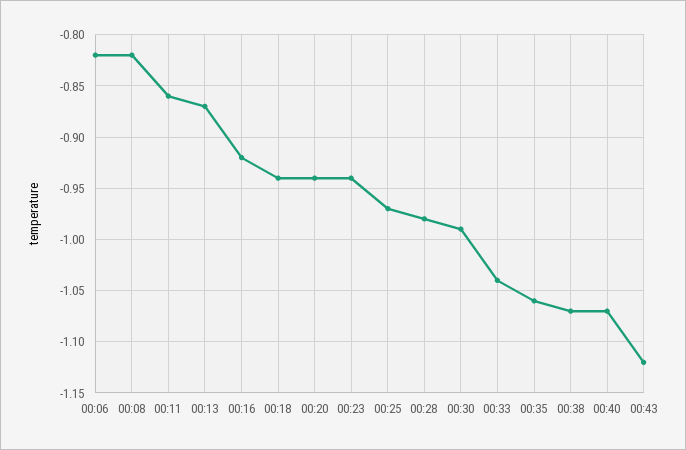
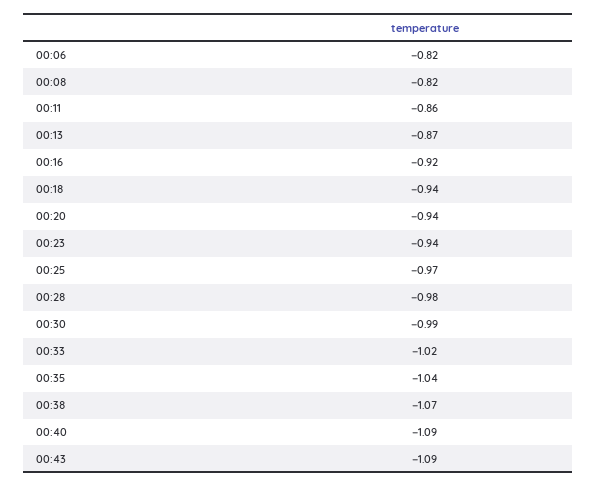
  {
    "00:06": -0.82,
    "00:08": -0.82,
    "00:11": -0.86,
    "00:13": -0.87,
    "00:16": -0.92,
    "00:18": -0.94,
    "00:20": -0.94,
    "00:23": -0.94,
    "00:25": -0.97,
    "00:28": -0.98,
    "00:30": -0.99,
-   "00:33": -1.04,
+   "00:33": -1.02,
-   "00:35": -1.06,
+   "00:35": -1.04,
    "00:38": -1.07,
-   "00:40": -1.07,
+   "00:40": -1.09,
-   "00:43": -1.12
+   "00:43": -1.09
  }

